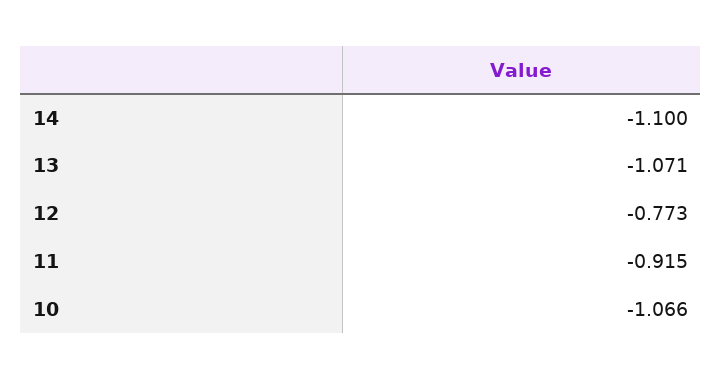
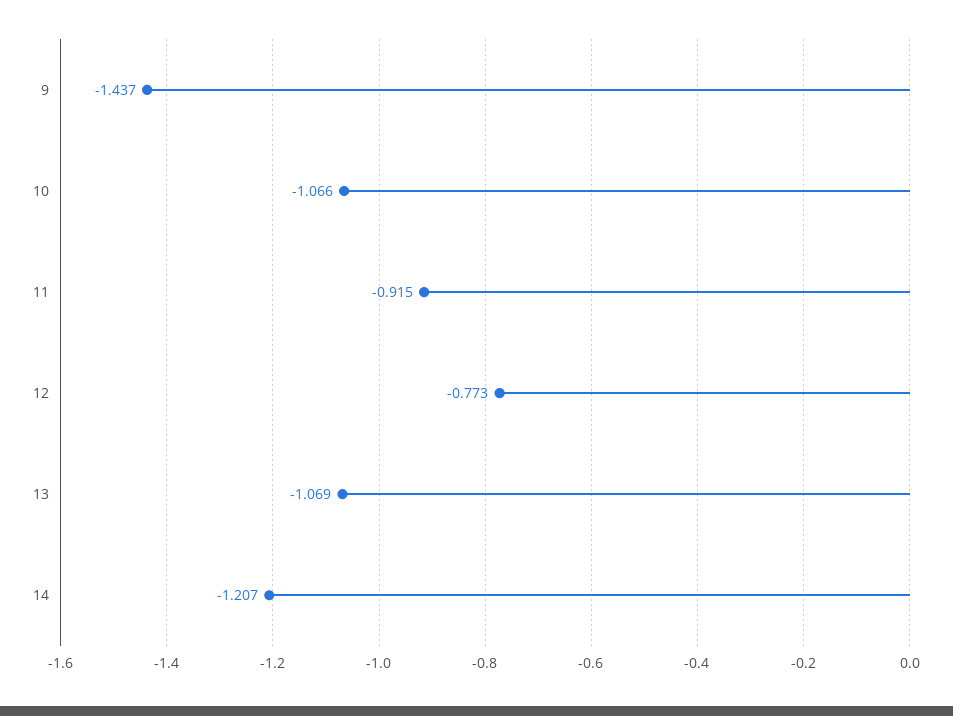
  {
-   "14": -1.1,
+   "14": -1.207,
-   "13": -1.071,
+   "13": -1.069,
    "12": -0.773,
    "11": -0.915,
-   "10": -1.066
+   "10": -1.066,
+   "9": -1.437
  }

